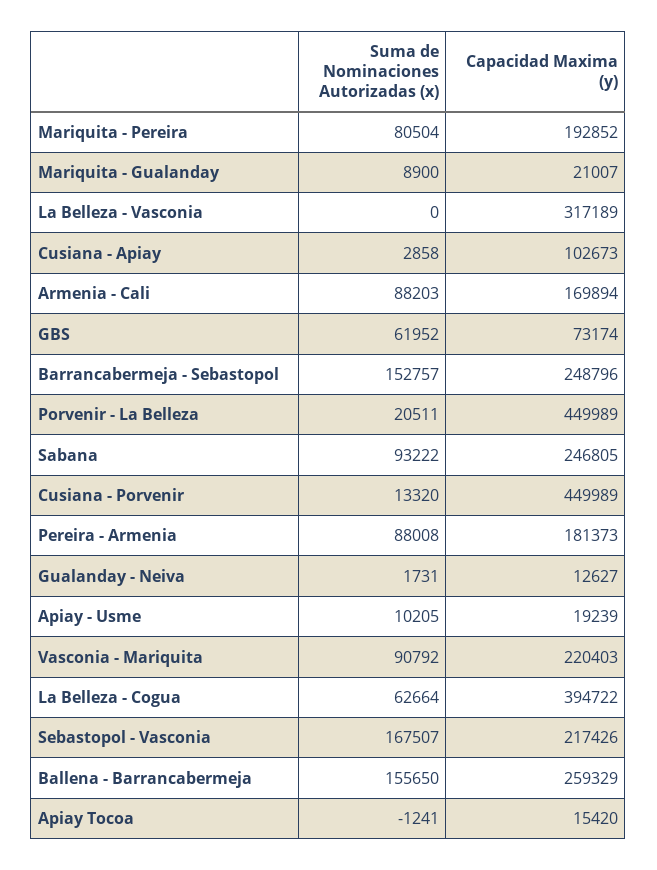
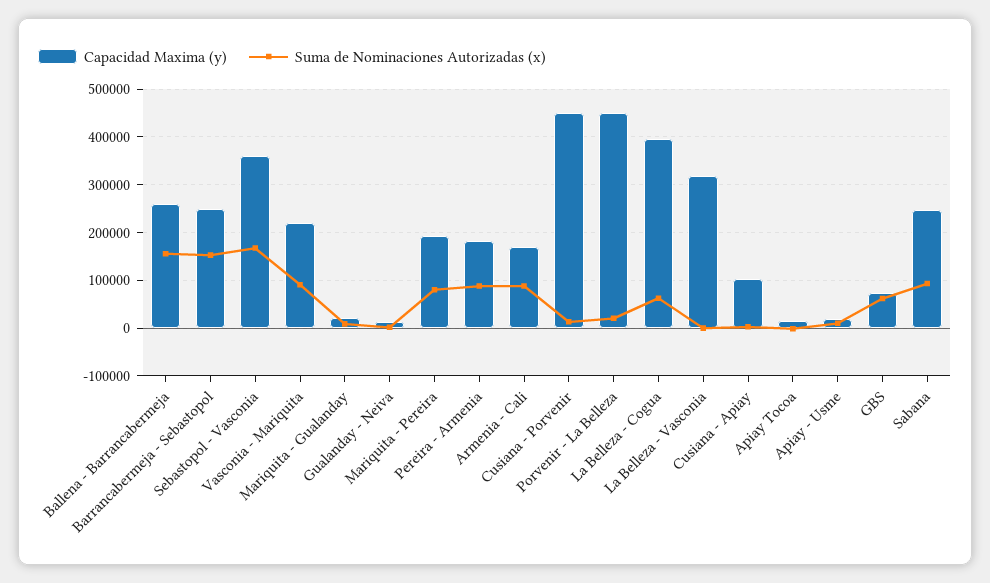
  {
    "Suma de Nominaciones Autorizadas (x)": {
      "Mariquita - Pereira": 80504,
      "Mariquita - Gualanday": 8900,
      "La Belleza - Vasconia": 0,
      "Cusiana - Apiay": 2858,
      "Armenia - Cali": 88203,
      "GBS": 61952,
      "Barrancabermeja - Sebastopol": 152757,
      "Porvenir - La Belleza": 20511,
      "Sabana": 93222,
      "Cusiana - Porvenir": 13320,
      "Pereira - Armenia": 88008,
      "Gualanday - Neiva": 1731,
      "Apiay - Usme": 10205,
      "Vasconia - Mariquita": 90792,
      "La Belleza - Cogua": 62664,
      "Sebastopol - Vasconia": 167507,
      "Ballena - Barrancabermeja": 155650,
      "Apiay Tocoa": -1241
    },
    "Capacidad Maxima (y)": {
      "Mariquita - Pereira": 192852,
      "Mariquita - Gualanday": 21007,
      "La Belleza - Vasconia": 317189,
      "Cusiana - Apiay": 102673,
      "Armenia - Cali": 169894,
      "GBS": 73174,
      "Barrancabermeja - Sebastopol": 248796,
      "Porvenir - La Belleza": 449989,
      "Sabana": 246805,
      "Cusiana - Porvenir": 449989,
      "Pereira - Armenia": 181373,
      "Gualanday - Neiva": 12627,
      "Apiay - Usme": 19239,
      "Vasconia - Mariquita": 220403,
      "La Belleza - Cogua": 394722,
-     "Sebastopol - Vasconia": 217426,
+     "Sebastopol - Vasconia": 360000,
      "Ballena - Barrancabermeja": 259329,
      "Apiay Tocoa": 15420
    }
  }

